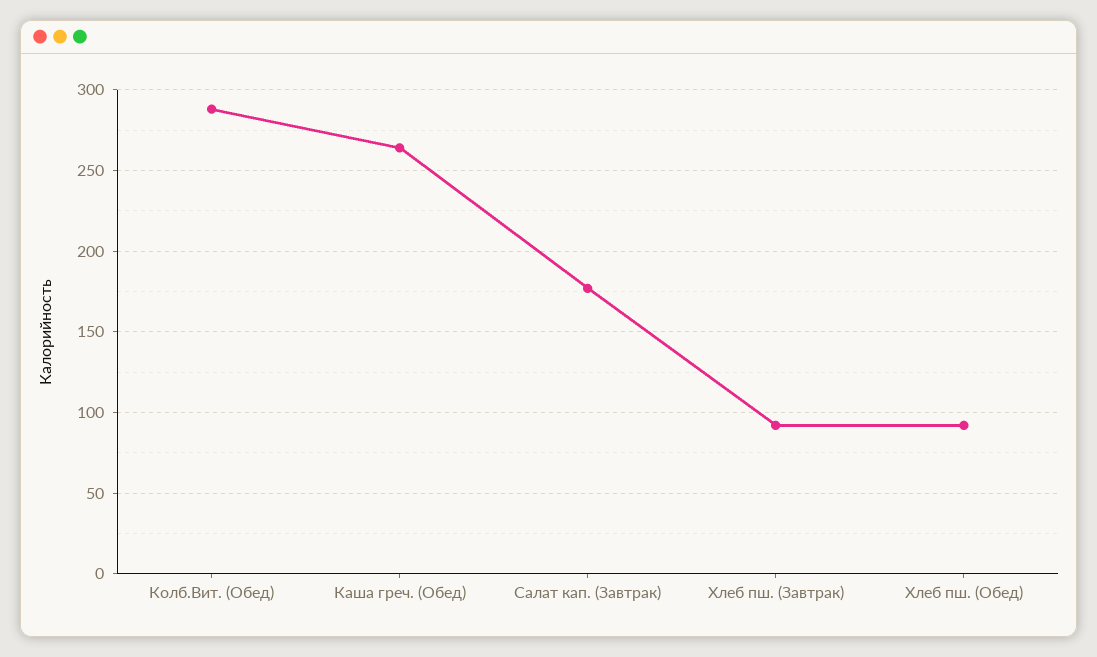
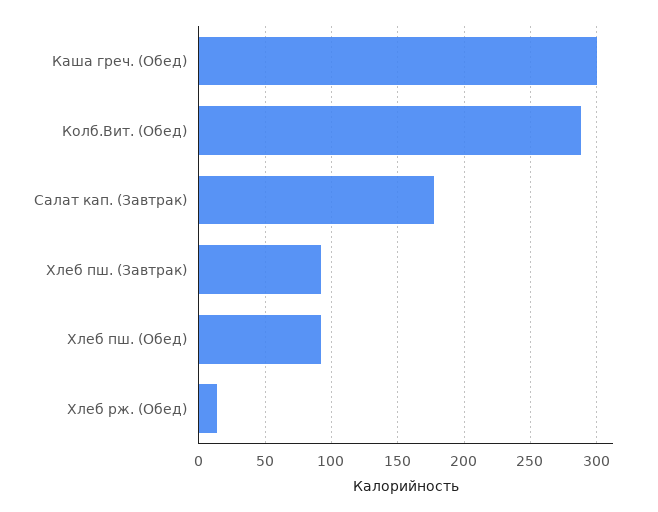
  {
    "Колб.Вит. (Обед)": 290,
-   "Каша греч. (Обед)": 265,
+   "Каша греч. (Обед)": 300,
    "Салат кап. (Завтрак)": 175,
    "Хлеб пш. (Завтрак)": 90,
-   "Хлеб пш. (Обед)": 90
+   "Хлеб пш. (Обед)": 90,
+   "Хлеб рж. (Обед)": 15
  }

